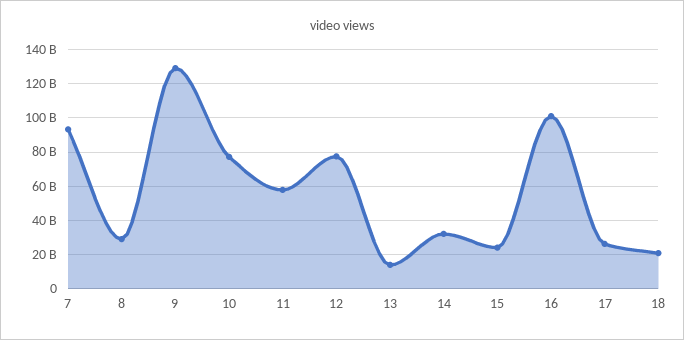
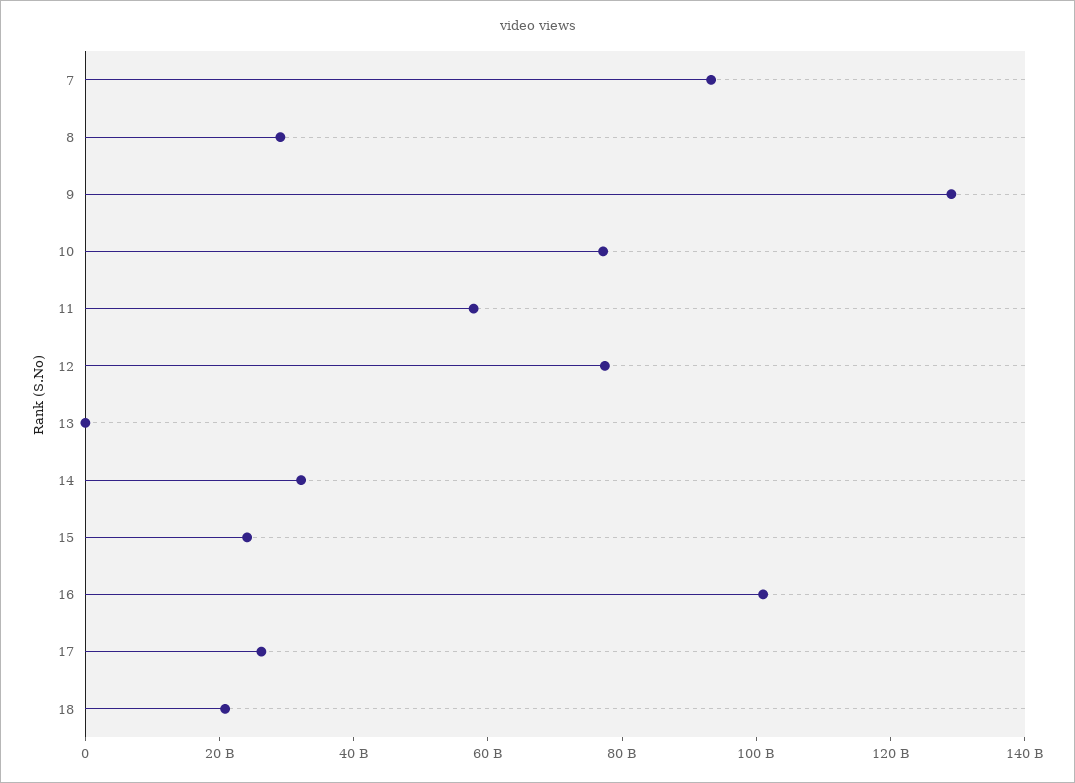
  {
    "7": 95000000000,
    "8": 30000000000,
    "9": 130000000000,
    "10": 75000000000,
    "11": 60000000000,
    "12": 75000000000,
-   "13": 15000000000,
+   "13": 0,
    "14": 30000000000,
    "15": 25000000000,
    "16": 100000000000,
    "17": 25000000000,
    "18": 20000000000
  }

